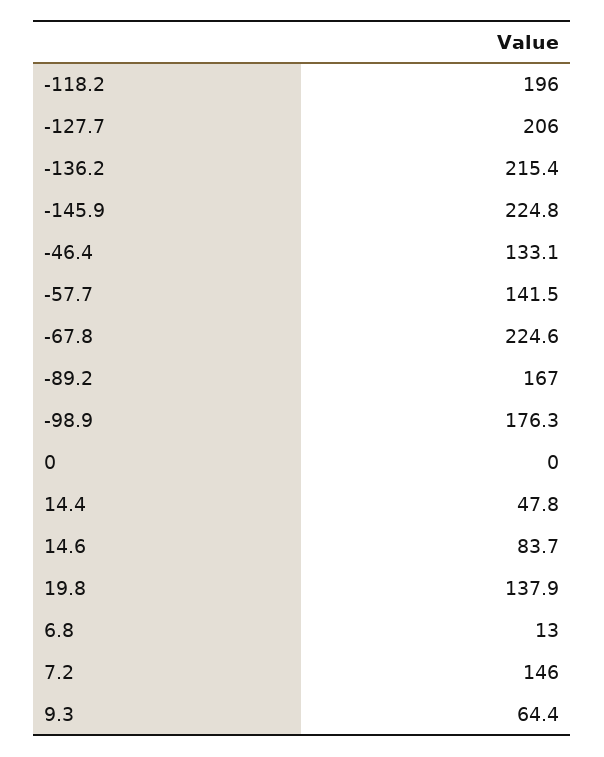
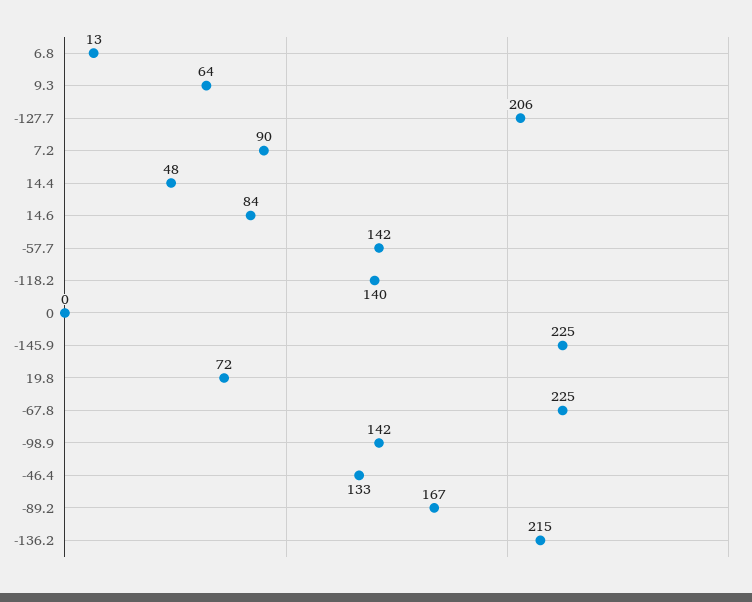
  {
-   "-118.2": 196,
+   "-118.2": 140,
    "-127.7": 206,
    "-136.2": 215.4,
    "-145.9": 224.8,
    "-46.4": 133.1,
    "-57.7": 141.5,
    "-67.8": 224.6,
    "-89.2": 167,
-   "-98.9": 176.3,
+   "-98.9": 142,
    "0": 0,
    "14.4": 47.8,
    "14.6": 83.7,
-   "19.8": 137.9,
+   "19.8": 72,
    "6.8": 13,
-   "7.2": 146,
+   "7.2": 90,
    "9.3": 64.4
  }

